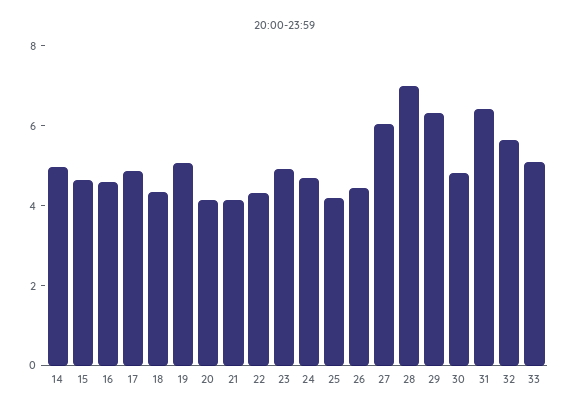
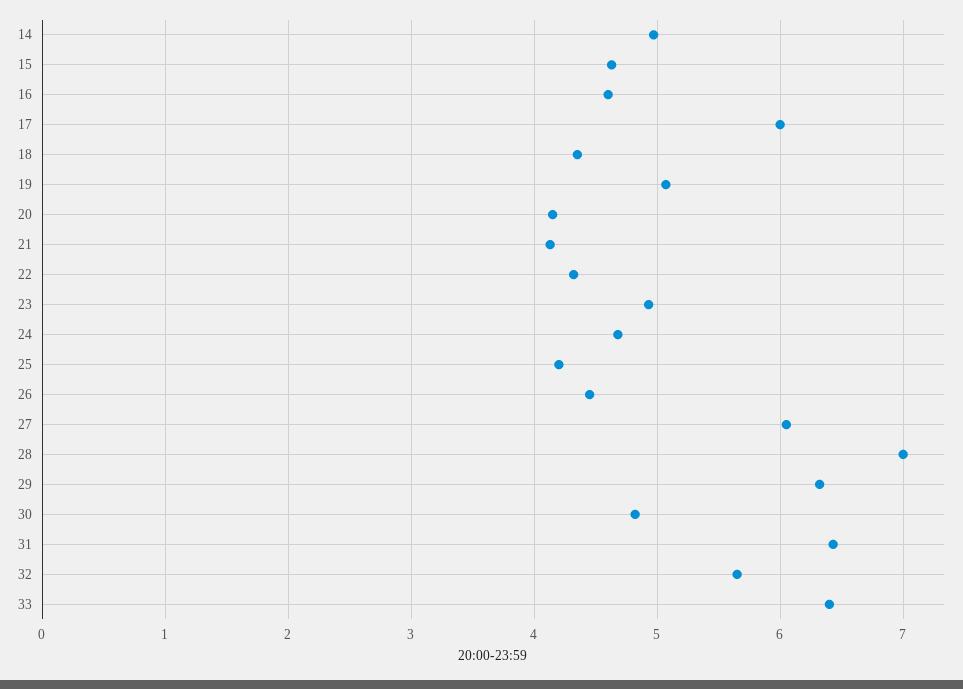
  {
    "14": 5,
    "15": 4.6,
    "16": 4.6,
-   "17": 5,
+   "17": 6,
    "18": 4.4,
    "19": 5.1,
    "20": 4.2,
    "21": 4.1,
    "22": 4.3,
    "23": 4.9,
    "24": 4.7,
    "25": 4.2,
    "26": 4.5,
    "27": 6.1,
    "28": 7,
    "29": 6.3,
    "30": 4.8,
    "31": 6.4,
    "32": 5.7,
-   "33": 5
+   "33": 6.4
  }

